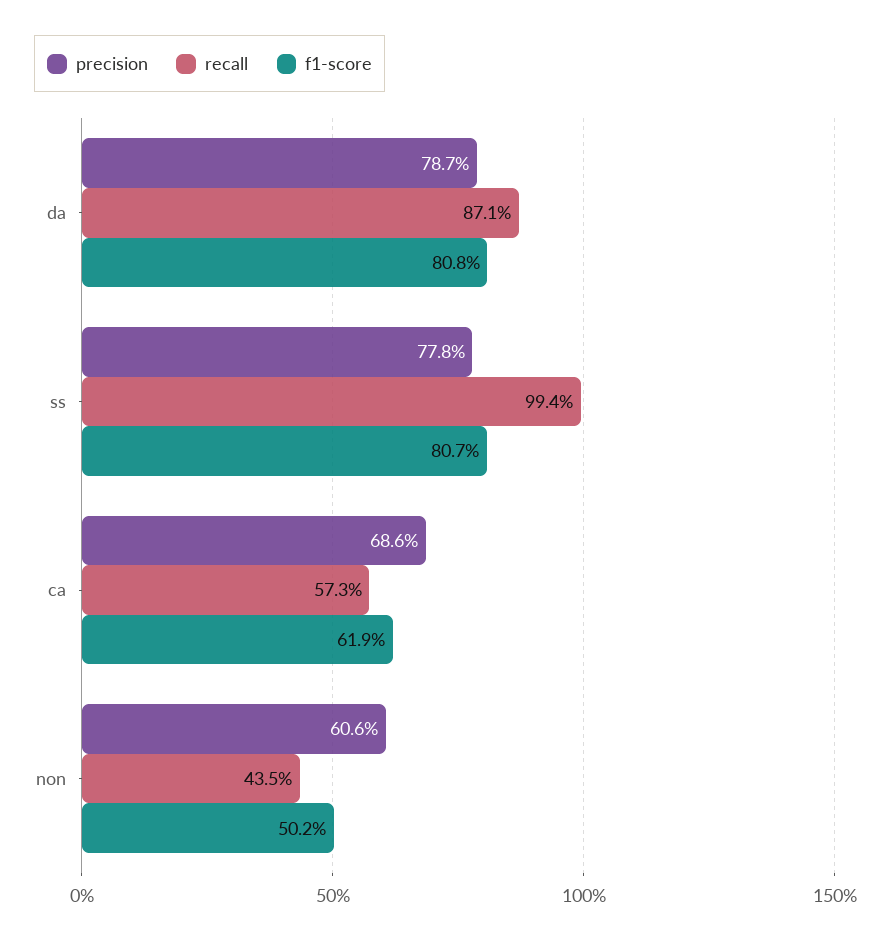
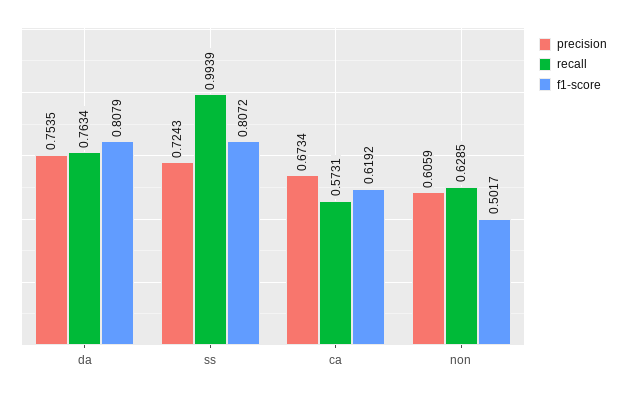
  {
    "precision": {
-     "da": 0.787,
+     "da": 0.7535,
-     "ss": 0.778,
+     "ss": 0.7243,
-     "ca": 0.686,
+     "ca": 0.6734,
      "non": 0.6059
    },
    "recall": {
-     "da": 0.871,
+     "da": 0.7634,
      "ss": 0.9939,
      "ca": 0.5731,
-     "non": 0.435
+     "non": 0.6285
    },
    "f1-score": {
      "da": 0.8079,
      "ss": 0.8072,
      "ca": 0.6192,
      "non": 0.5017
    }
  }

